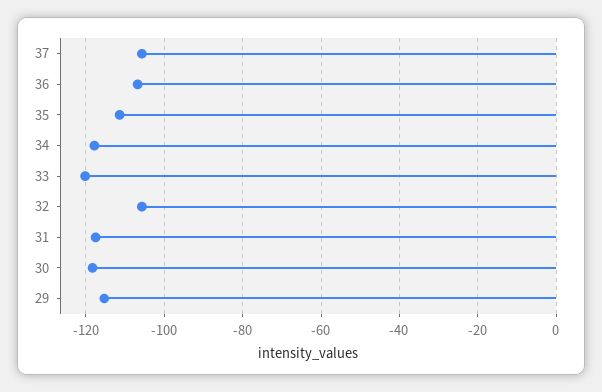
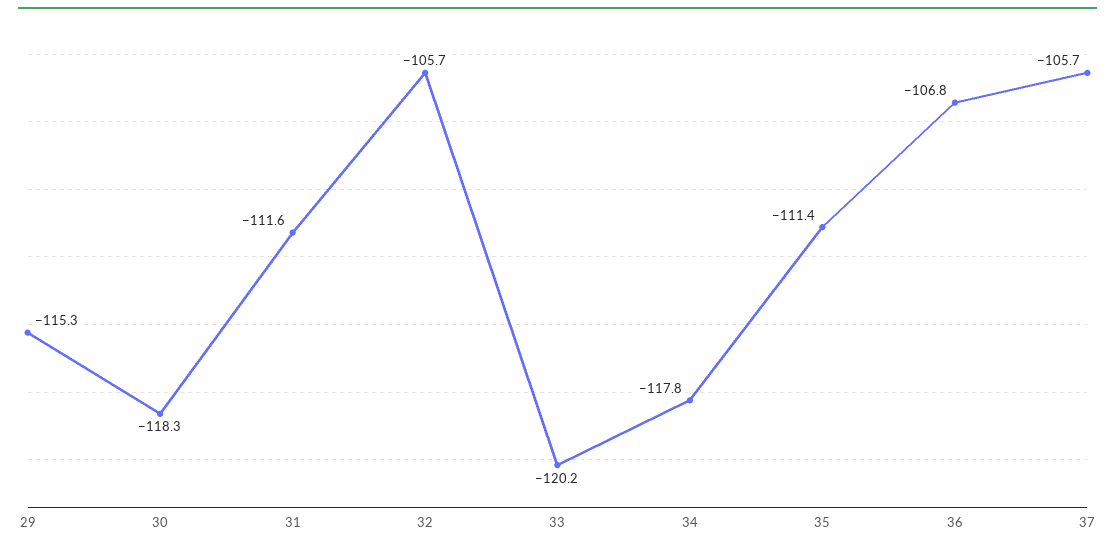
  {
    "37": -105.7,
    "36": -106.8,
    "35": -111.4,
    "34": -117.8,
    "33": -120.2,
    "32": -105.7,
-   "31": -118,
+   "31": -111.6,
    "30": -118.3,
    "29": -115.3
  }

